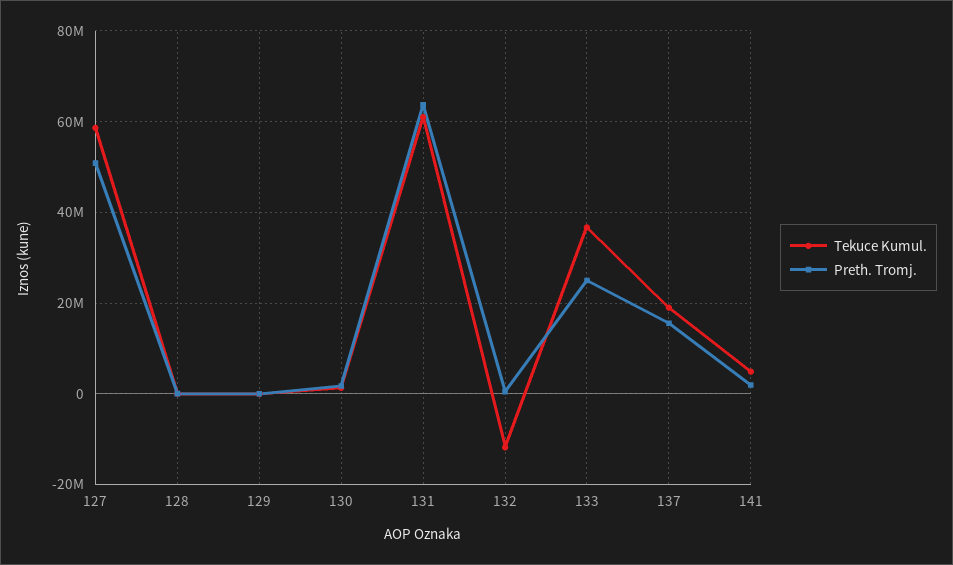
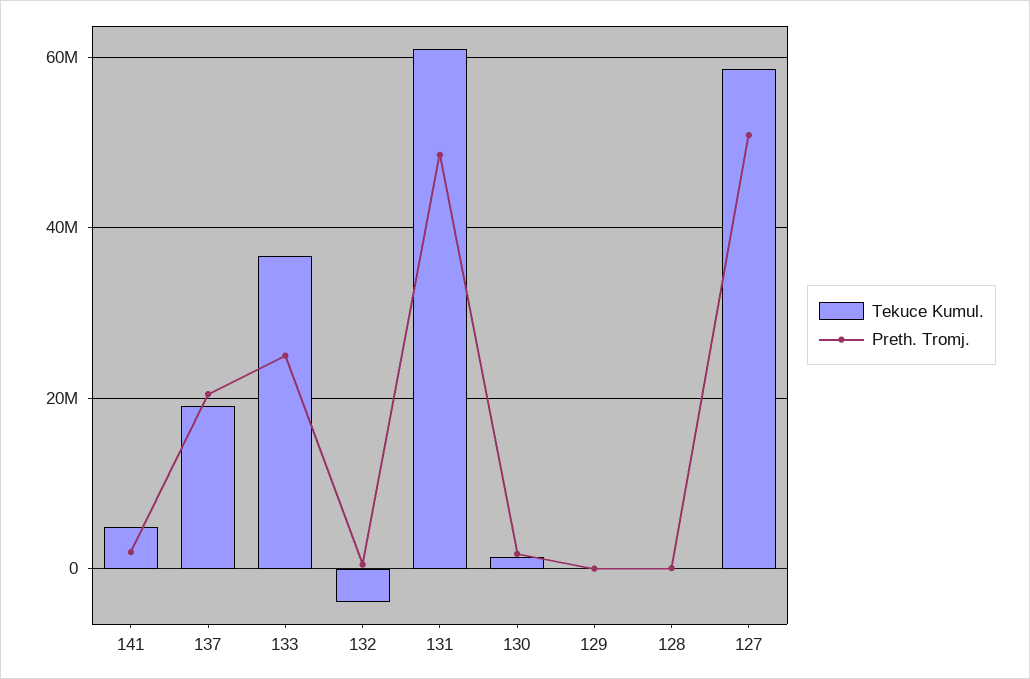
  {
    "Tekuce Kumul.": {
      "127": 58000000,
      "128": 0,
      "129": 0,
      "130": 2000000,
      "131": 60000000,
-     "132": -12000000,
+     "132": -4000000,
      "133": 36000000,
      "137": 20000000,
      "141": 4000000
    },
    "Preth. Tromj.": {
      "127": 50000000,
      "128": 0,
      "129": 0,
      "130": 2000000,
-     "131": 64000000,
+     "131": 48000000,
      "132": 0,
      "133": 24000000,
-     "137": 16000000,
+     "137": 20000000,
      "141": 2000000
    }
  }

